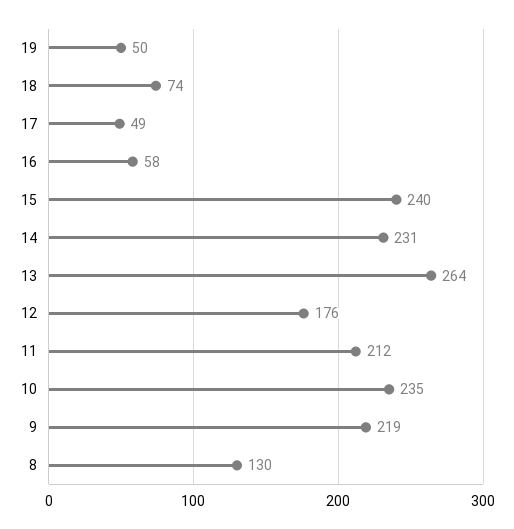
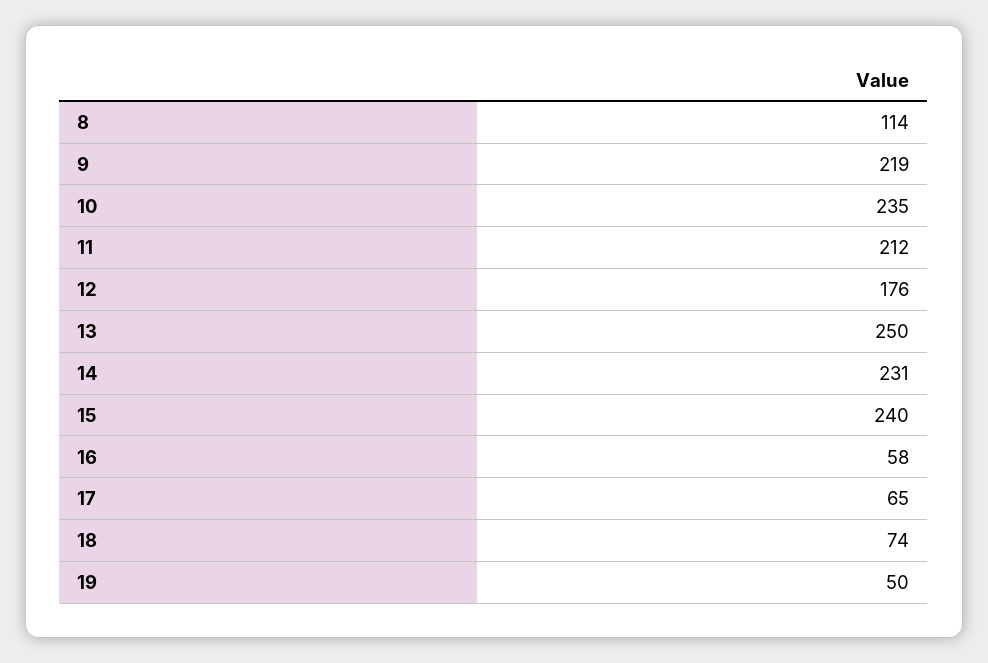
  {
    "19": 50,
    "18": 74,
-   "17": 49,
+   "17": 65,
    "16": 58,
    "15": 240,
    "14": 231,
-   "13": 264,
+   "13": 250,
    "12": 176,
    "11": 212,
    "10": 235,
    "9": 219,
-   "8": 130
+   "8": 114
  }

